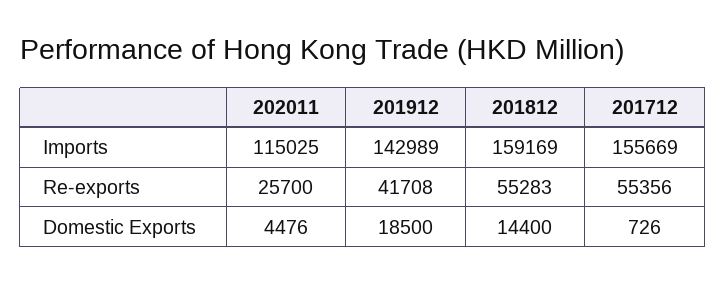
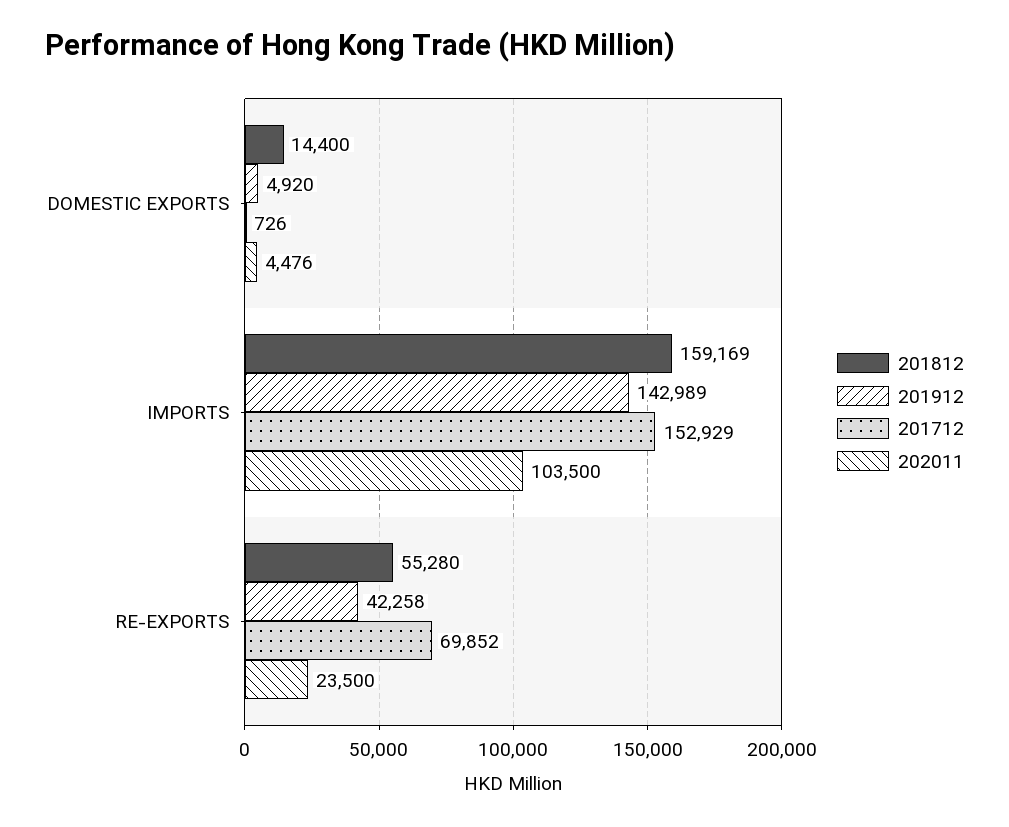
  {
    "202011": {
-     "Imports": 115025,
+     "Imports": 103500,
-     "Re-exports": 25700,
+     "Re-exports": 23500,
      "Domestic Exports": 4476
    },
    "201912": {
      "Imports": 142989,
-     "Re-exports": 41708,
+     "Re-exports": 42258,
-     "Domestic Exports": 18500
+     "Domestic Exports": 4920
    },
    "201812": {
      "Imports": 159169,
-     "Re-exports": 55283,
+     "Re-exports": 55280,
      "Domestic Exports": 14400
    },
    "201712": {
-     "Imports": 155669,
+     "Imports": 152929,
-     "Re-exports": 55356,
+     "Re-exports": 69852,
      "Domestic Exports": 726
    }
  }

